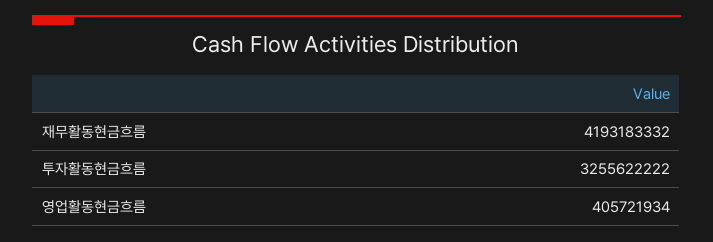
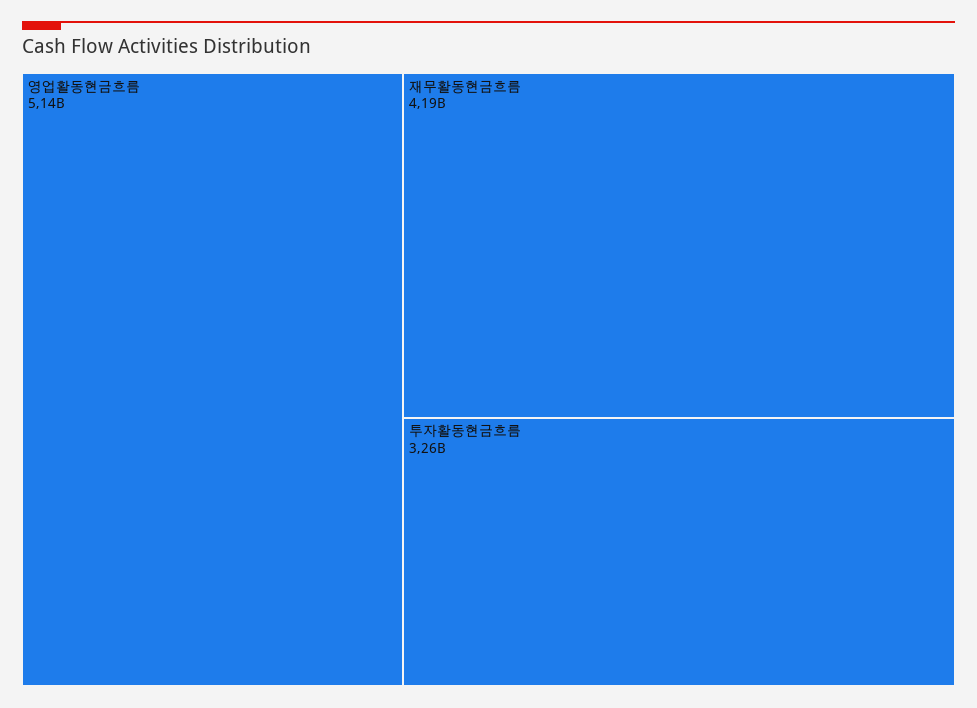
  {
    "재무활동현금흐름": 4193183332,
    "투자활동현금흐름": 3255622222,
-   "영업활동현금흐름": 405721934
+   "영업활동현금흐름": 5140000000
  }

